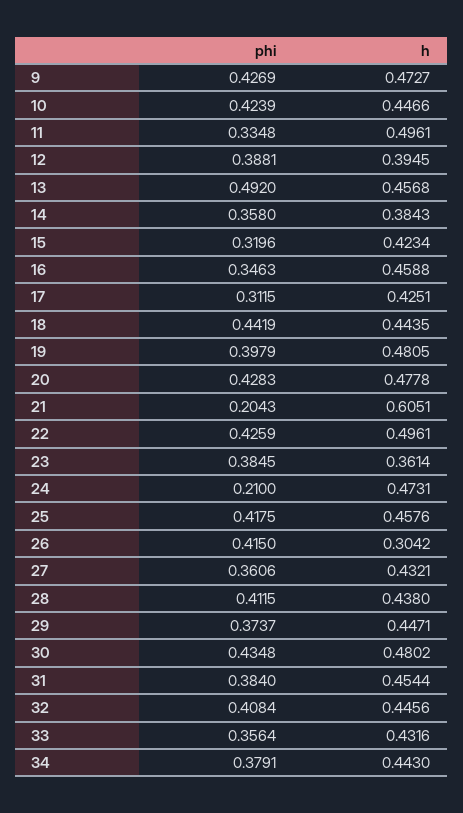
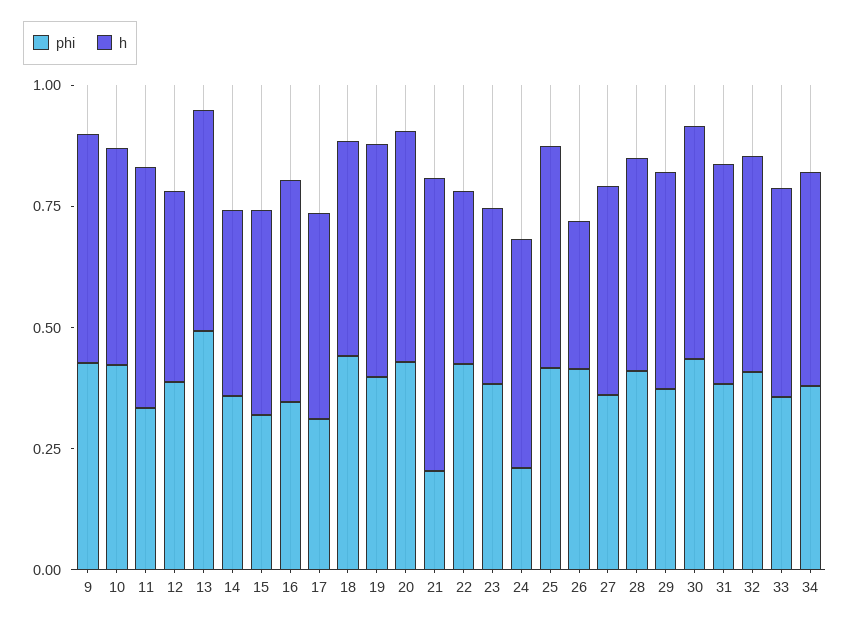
  {
    "phi": {
      "9": 0.4269,
      "10": 0.4239,
      "11": 0.3348,
      "12": 0.3881,
      "13": 0.492,
      "14": 0.358,
      "15": 0.3196,
      "16": 0.3463,
      "17": 0.3115,
      "18": 0.4419,
      "19": 0.3979,
      "20": 0.4283,
      "21": 0.2043,
      "22": 0.4259,
      "23": 0.3845,
      "24": 0.21,
      "25": 0.4175,
      "26": 0.415,
      "27": 0.3606,
      "28": 0.4115,
      "29": 0.3737,
      "30": 0.4348,
      "31": 0.384,
      "32": 0.4084,
      "33": 0.3564,
      "34": 0.3791
    },
    "h": {
      "9": 0.4727,
      "10": 0.4466,
      "11": 0.4961,
      "12": 0.3945,
      "13": 0.4568,
      "14": 0.3843,
      "15": 0.4234,
      "16": 0.4588,
      "17": 0.4251,
      "18": 0.4435,
      "19": 0.4805,
      "20": 0.4778,
      "21": 0.6051,
-     "22": 0.4961,
+     "22": 0.35,
      "23": 0.3614,
      "24": 0.4731,
      "25": 0.4576,
      "26": 0.3042,
      "27": 0.4321,
      "28": 0.438,
      "29": 0.4471,
      "30": 0.4802,
      "31": 0.4544,
      "32": 0.4456,
      "33": 0.4316,
      "34": 0.443
    }
  }

